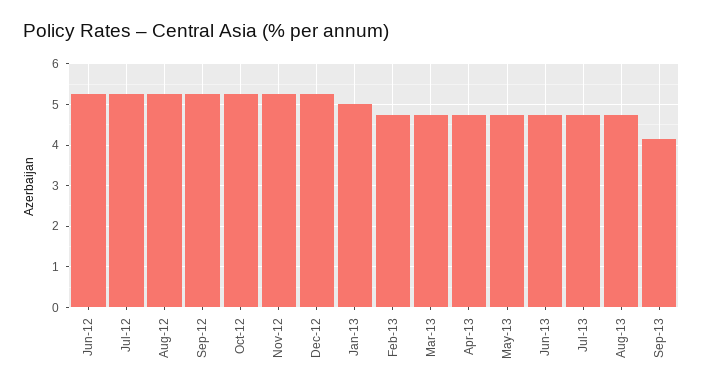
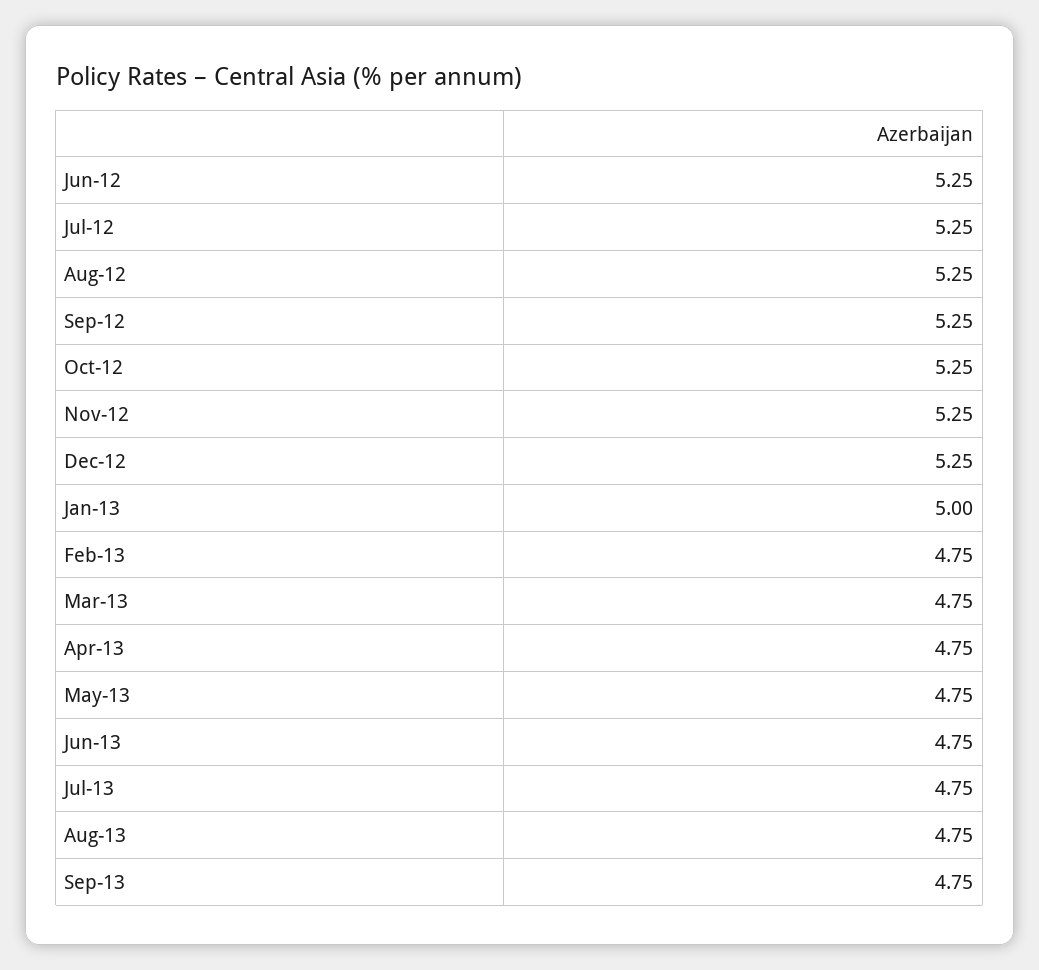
  {
    "Jun-12": 5.25,
    "Jul-12": 5.25,
    "Aug-12": 5.25,
    "Sep-12": 5.25,
    "Oct-12": 5.25,
    "Nov-12": 5.25,
    "Dec-12": 5.25,
    "Jan-13": 5,
    "Feb-13": 4.75,
    "Mar-13": 4.75,
    "Apr-13": 4.75,
    "May-13": 4.75,
    "Jun-13": 4.75,
    "Jul-13": 4.75,
    "Aug-13": 4.75,
-   "Sep-13": 4.2
+   "Sep-13": 4.75
  }

